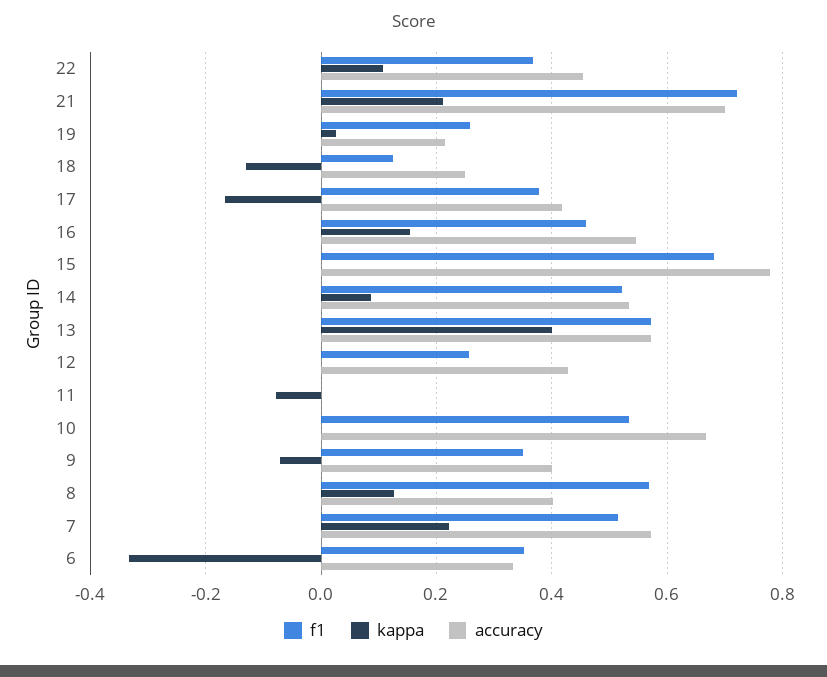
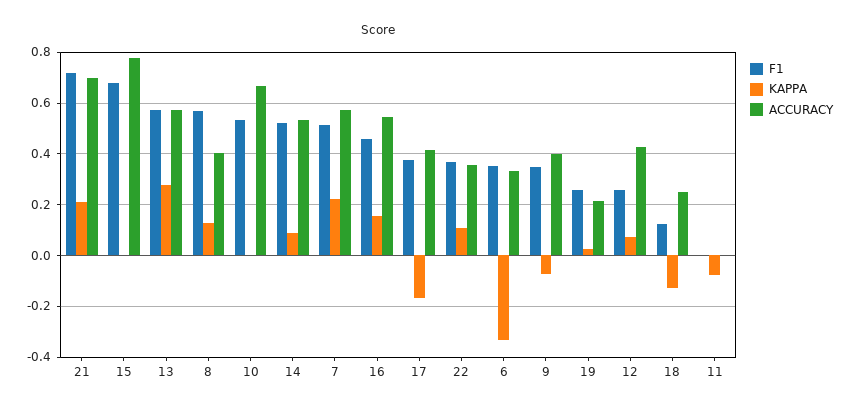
  {
    "f1": {
      "22": 0.36,
      "21": 0.72,
      "19": 0.26,
      "18": 0.12,
      "17": 0.38,
      "16": 0.46,
      "15": 0.68,
      "14": 0.52,
      "13": 0.58,
      "12": 0.26,
      "11": 0,
      "10": 0.54,
      "9": 0.36,
      "8": 0.56,
      "7": 0.52,
      "6": 0.36
    },
    "kappa": {
      "22": 0.1,
      "21": 0.22,
      "19": 0.02,
      "18": -0.12,
      "17": -0.16,
      "16": 0.16,
      "15": 0,
      "14": 0.08,
-     "13": 0.4,
+     "13": 0.275,
-     "12": 0,
+     "12": 0.075,
      "11": -0.08,
      "10": 0,
      "9": -0.08,
      "8": 0.12,
      "7": 0.22,
      "6": -0.34
    },
    "accuracy": {
-     "22": 0.46,
+     "22": 0.35,
      "21": 0.7,
      "19": 0.22,
      "18": 0.26,
      "17": 0.42,
      "16": 0.54,
      "15": 0.78,
      "14": 0.54,
      "13": 0.58,
      "12": 0.42,
      "11": 0,
      "10": 0.66,
      "9": 0.4,
      "8": 0.4,
      "7": 0.58,
      "6": 0.34
    }
  }

